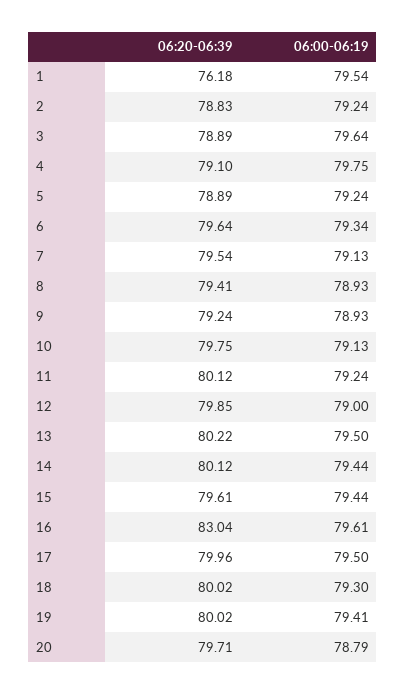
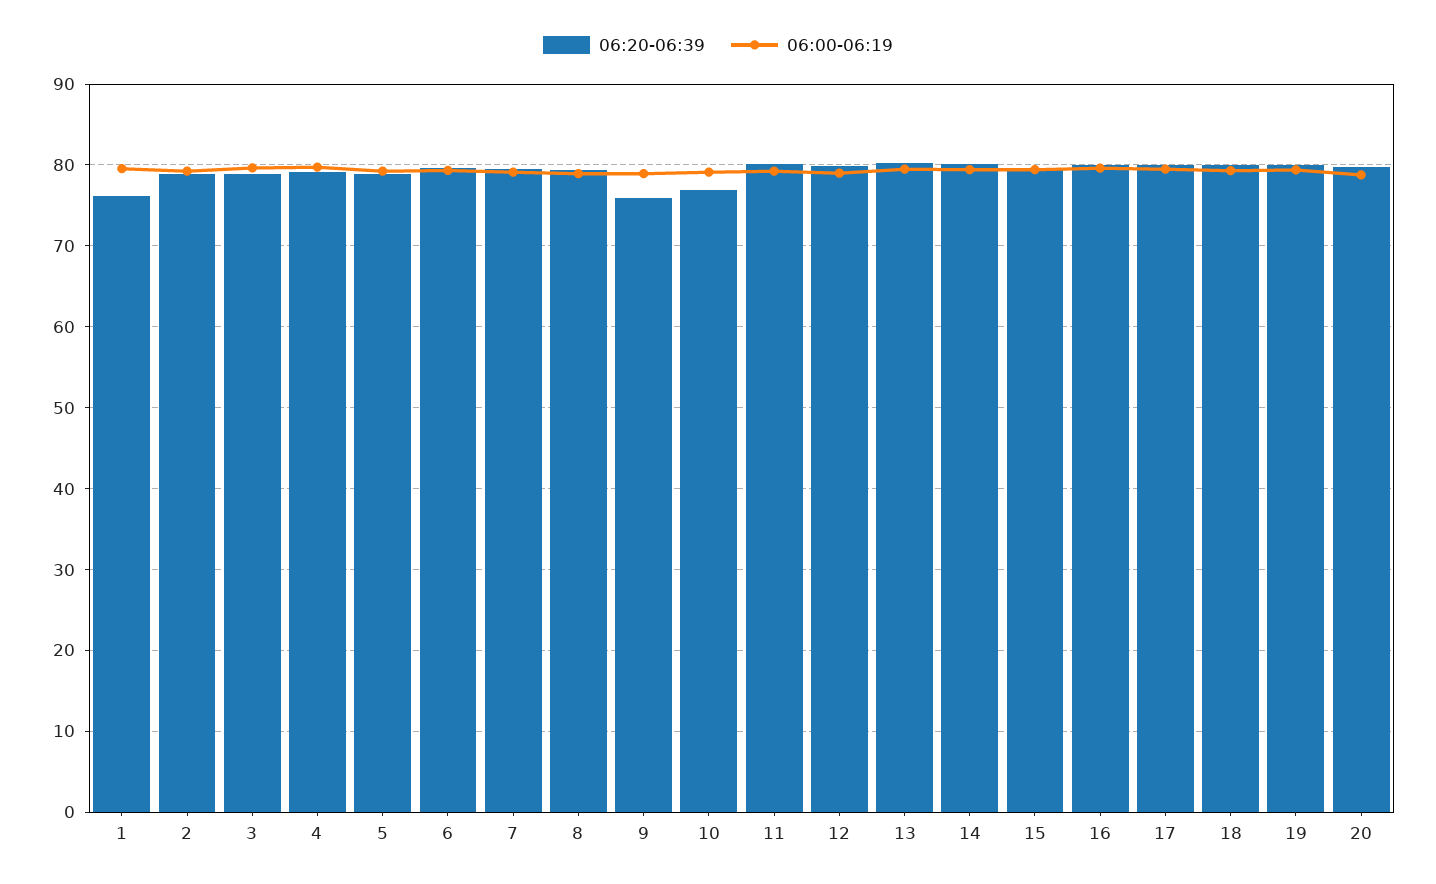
  {
    "06:20-06:39": {
      "1": 76.18,
      "2": 78.83,
      "3": 78.89,
      "4": 79.1,
      "5": 78.89,
      "6": 79.64,
      "7": 79.54,
      "8": 79.41,
-     "9": 79.24,
+     "9": 76,
-     "10": 79.75,
+     "10": 77,
      "11": 80.12,
      "12": 79.85,
      "13": 80.22,
      "14": 80.12,
      "15": 79.61,
-     "16": 83.04,
+     "16": 80,
      "17": 79.96,
      "18": 80.02,
      "19": 80.02,
      "20": 79.71
    },
    "06:00-06:19": {
      "1": 79.54,
      "2": 79.24,
      "3": 79.64,
      "4": 79.75,
      "5": 79.24,
      "6": 79.34,
      "7": 79.13,
      "8": 78.93,
      "9": 78.93,
      "10": 79.13,
      "11": 79.24,
      "12": 79,
      "13": 79.5,
      "14": 79.44,
      "15": 79.44,
      "16": 79.61,
      "17": 79.5,
      "18": 79.3,
      "19": 79.41,
      "20": 78.79
    }
  }

